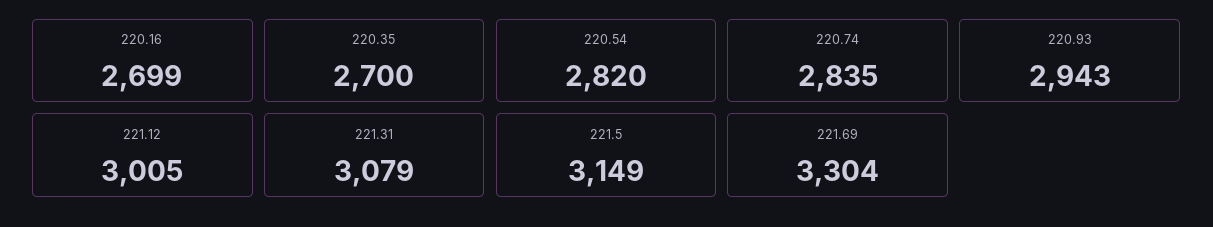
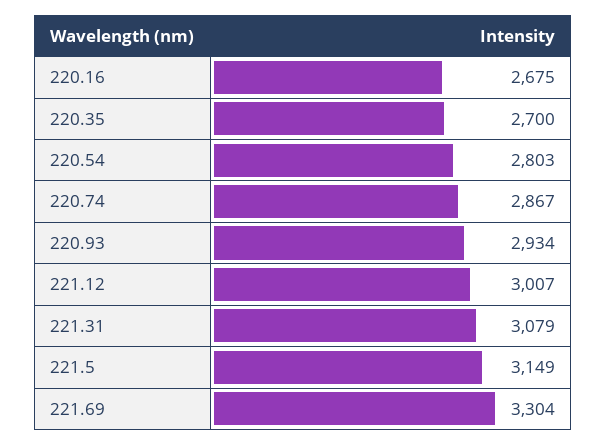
  {
-   "220.16": 2699,
+   "220.16": 2675,
    "220.35": 2700,
-   "220.54": 2820,
+   "220.54": 2803,
-   "220.74": 2835,
+   "220.74": 2867,
-   "220.93": 2943,
+   "220.93": 2934,
-   "221.12": 3005,
+   "221.12": 3007,
    "221.31": 3079,
    "221.5": 3149,
    "221.69": 3304
  }

